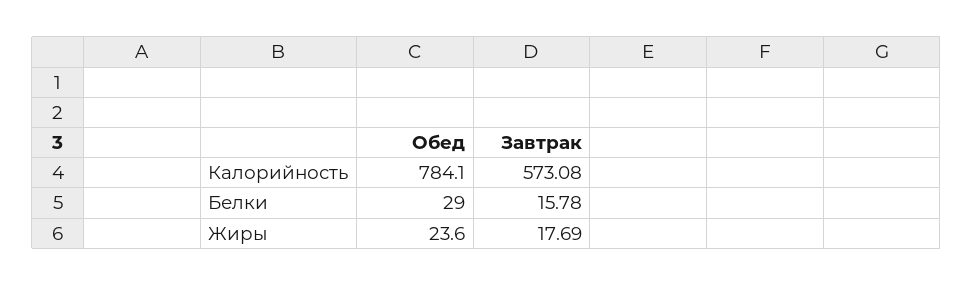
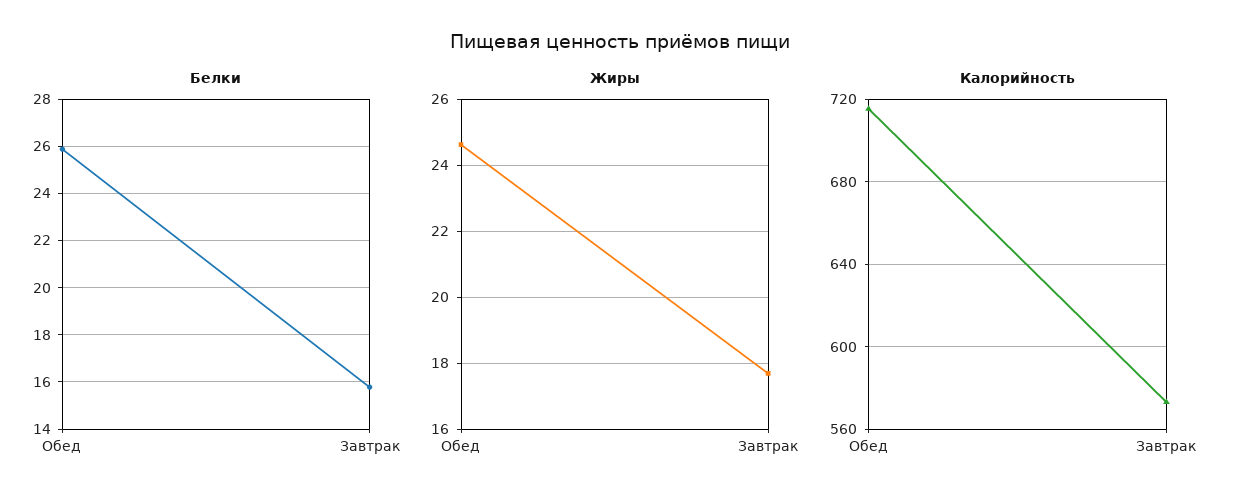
  {
    "Калорийность": {
-     "Обед": 784.1,
+     "Обед": 715,
      "Завтрак": 573.08
    },
    "Белки": {
-     "Обед": 29,
+     "Обед": 26,
      "Завтрак": 15.78
    },
    "Жиры": {
-     "Обед": 23.6,
+     "Обед": 24.6,
      "Завтрак": 17.69
    }
  }

